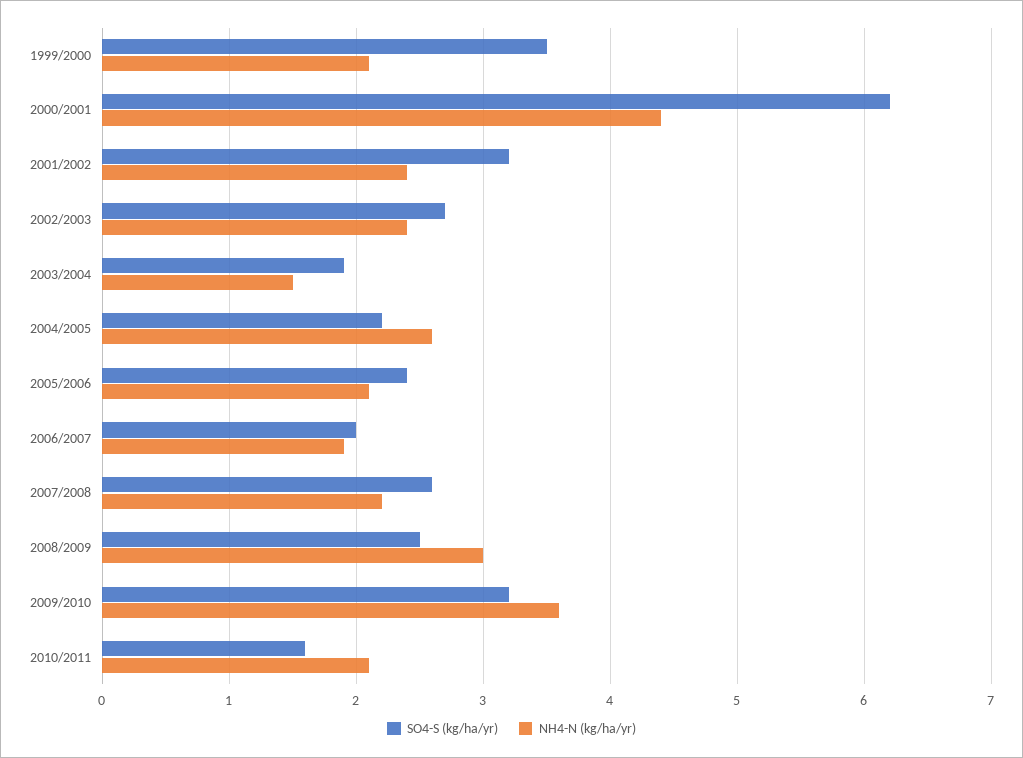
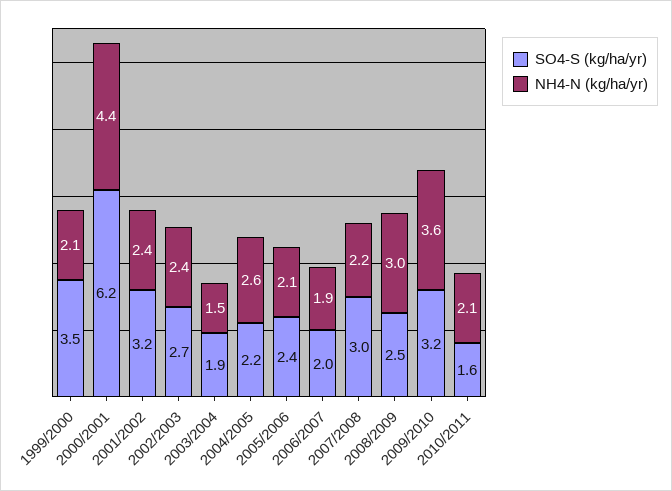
  {
    "SO4-S (kg/ha/yr)": {
      "1999/2000": 3.5,
      "2000/2001": 6.2,
      "2001/2002": 3.2,
      "2002/2003": 2.7,
      "2003/2004": 1.9,
      "2004/2005": 2.2,
      "2005/2006": 2.4,
      "2006/2007": 2,
-     "2007/2008": 2.6,
+     "2007/2008": 3,
      "2008/2009": 2.5,
      "2009/2010": 3.2,
      "2010/2011": 1.6
    },
    "NH4-N (kg/ha/yr)": {
      "1999/2000": 2.1,
      "2000/2001": 4.4,
      "2001/2002": 2.4,
      "2002/2003": 2.4,
      "2003/2004": 1.5,
      "2004/2005": 2.6,
      "2005/2006": 2.1,
      "2006/2007": 1.9,
      "2007/2008": 2.2,
      "2008/2009": 3,
      "2009/2010": 3.6,
      "2010/2011": 2.1
    }
  }

